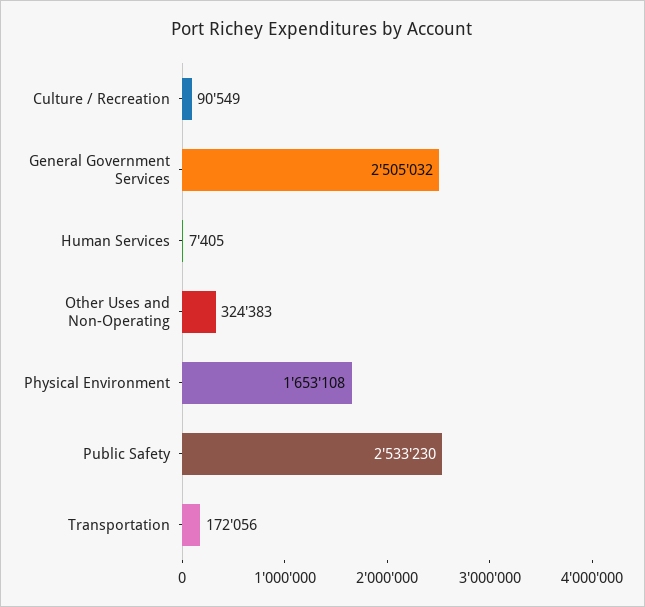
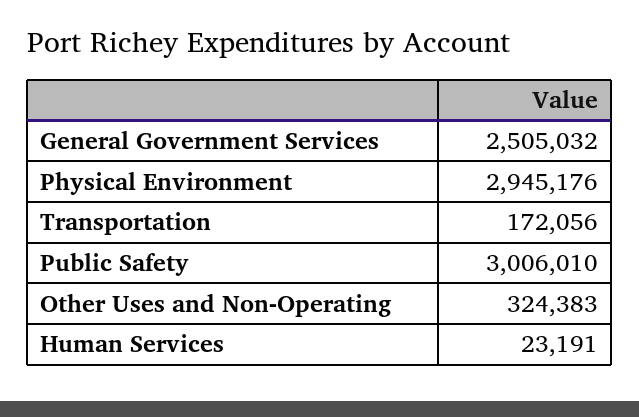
  {
-   "Culture / Recreation": 90549,
    "General Government Services": 2505032,
-   "Human Services": 7405,
+   "Human Services": 23191,
    "Other Uses and Non-Operating": 324383,
-   "Physical Environment": 1653108,
+   "Physical Environment": 2945176,
-   "Public Safety": 2533230,
+   "Public Safety": 3006010,
    "Transportation": 172056
  }

